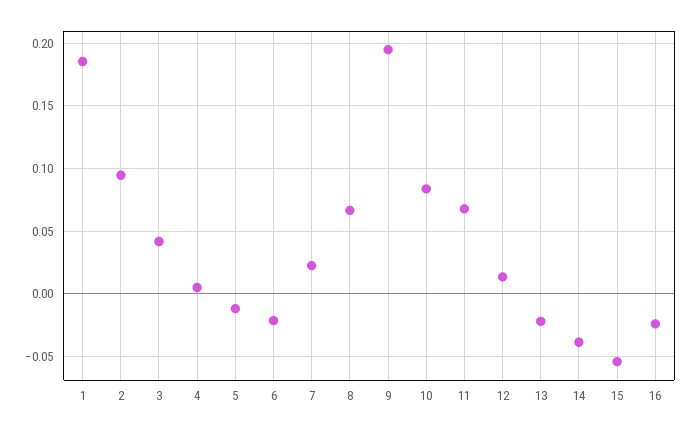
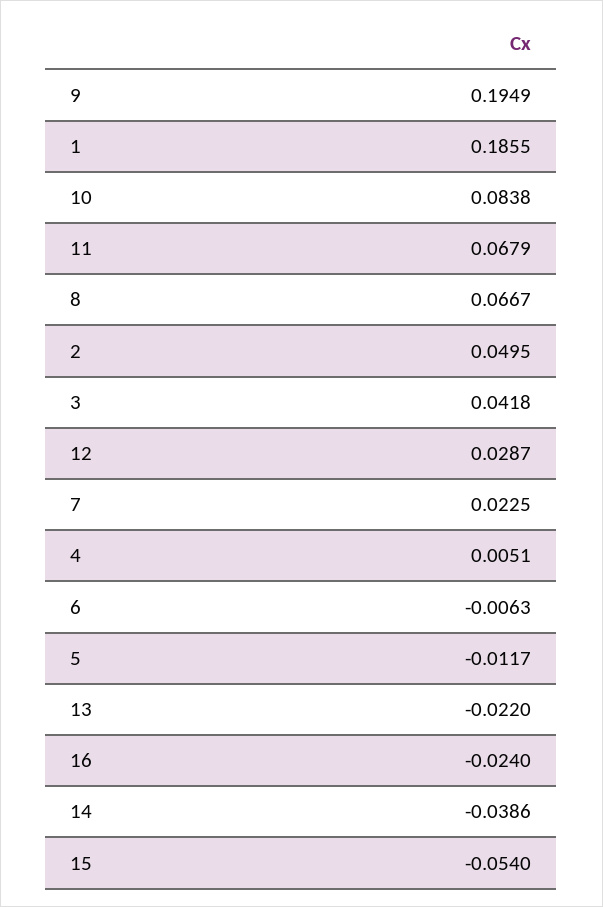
  {
    "1": 0.1855,
-   "2": 0.095,
+   "2": 0.0495,
    "3": 0.0418,
    "4": 0.0051,
    "5": -0.0117,
-   "6": -0.02,
+   "6": -0.0063,
    "7": 0.0225,
    "8": 0.0667,
    "9": 0.1949,
    "10": 0.0838,
    "11": 0.0679,
-   "12": 0.015,
+   "12": 0.0287,
    "13": -0.022,
    "14": -0.0386,
    "15": -0.054,
    "16": -0.024
  }

